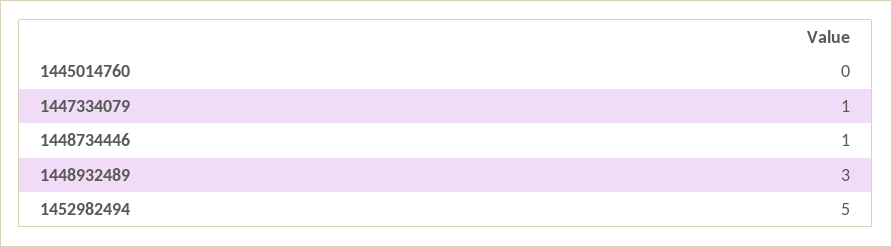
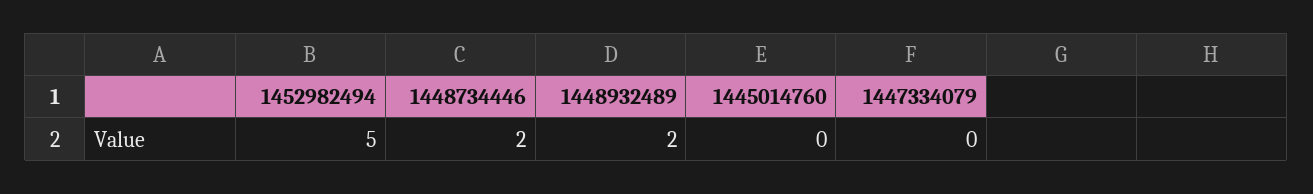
  {
    "1445014760": 0,
-   "1447334079": 1,
+   "1447334079": 0,
-   "1448734446": 1,
+   "1448734446": 2,
-   "1448932489": 3,
+   "1448932489": 2,
    "1452982494": 5
  }

